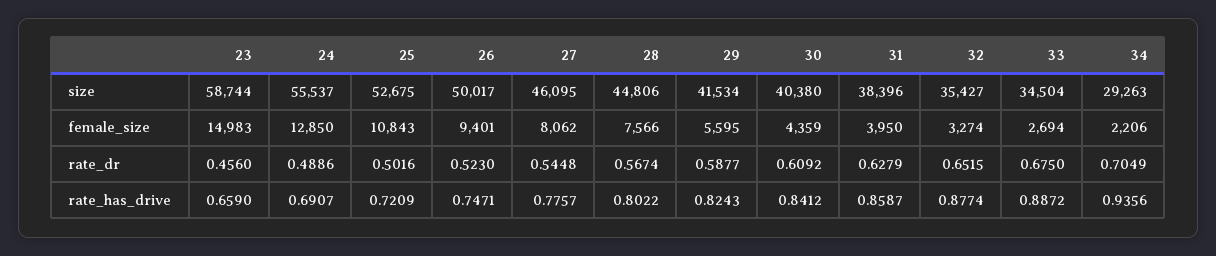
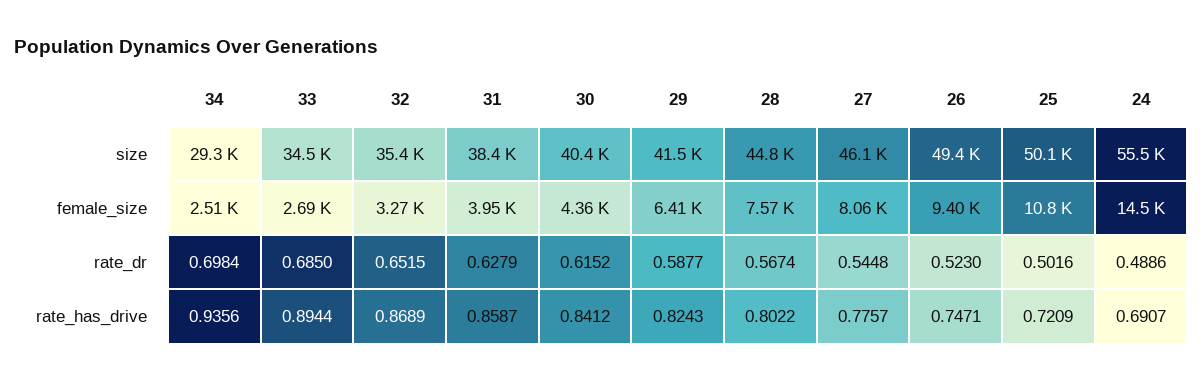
  {
-   "23": {
-     "size": 58744,
-     "female_size": 14983,
-     "rate_dr": 0.456,
-     "rate_has_drive": 0.659
-   },
    "24": {
      "size": 55537,
-     "female_size": 12850,
+     "female_size": 14500,
      "rate_dr": 0.4886,
      "rate_has_drive": 0.6907
    },
    "25": {
-     "size": 52675,
+     "size": 50100,
      "female_size": 10843,
      "rate_dr": 0.5016,
      "rate_has_drive": 0.7209
    },
    "26": {
-     "size": 50017,
+     "size": 49400,
      "female_size": 9401,
      "rate_dr": 0.523,
      "rate_has_drive": 0.7471
    },
    "27": {
      "size": 46095,
      "female_size": 8062,
      "rate_dr": 0.5448,
      "rate_has_drive": 0.7757
    },
    "28": {
      "size": 44806,
      "female_size": 7566,
      "rate_dr": 0.5674,
      "rate_has_drive": 0.8022
    },
    "29": {
      "size": 41534,
-     "female_size": 5595,
+     "female_size": 6410,
      "rate_dr": 0.5877,
      "rate_has_drive": 0.8243
    },
    "30": {
      "size": 40380,
      "female_size": 4359,
-     "rate_dr": 0.6092,
+     "rate_dr": 0.6152,
      "rate_has_drive": 0.8412
    },
    "31": {
      "size": 38396,
      "female_size": 3950,
      "rate_dr": 0.6279,
      "rate_has_drive": 0.8587
    },
    "32": {
      "size": 35427,
      "female_size": 3274,
      "rate_dr": 0.6515,
-     "rate_has_drive": 0.8774
+     "rate_has_drive": 0.8689
    },
    "33": {
      "size": 34504,
      "female_size": 2694,
-     "rate_dr": 0.675,
+     "rate_dr": 0.685,
-     "rate_has_drive": 0.8872
+     "rate_has_drive": 0.8944
    },
    "34": {
      "size": 29263,
-     "female_size": 2206,
+     "female_size": 2510,
-     "rate_dr": 0.7049,
+     "rate_dr": 0.6984,
      "rate_has_drive": 0.9356
    }
  }

